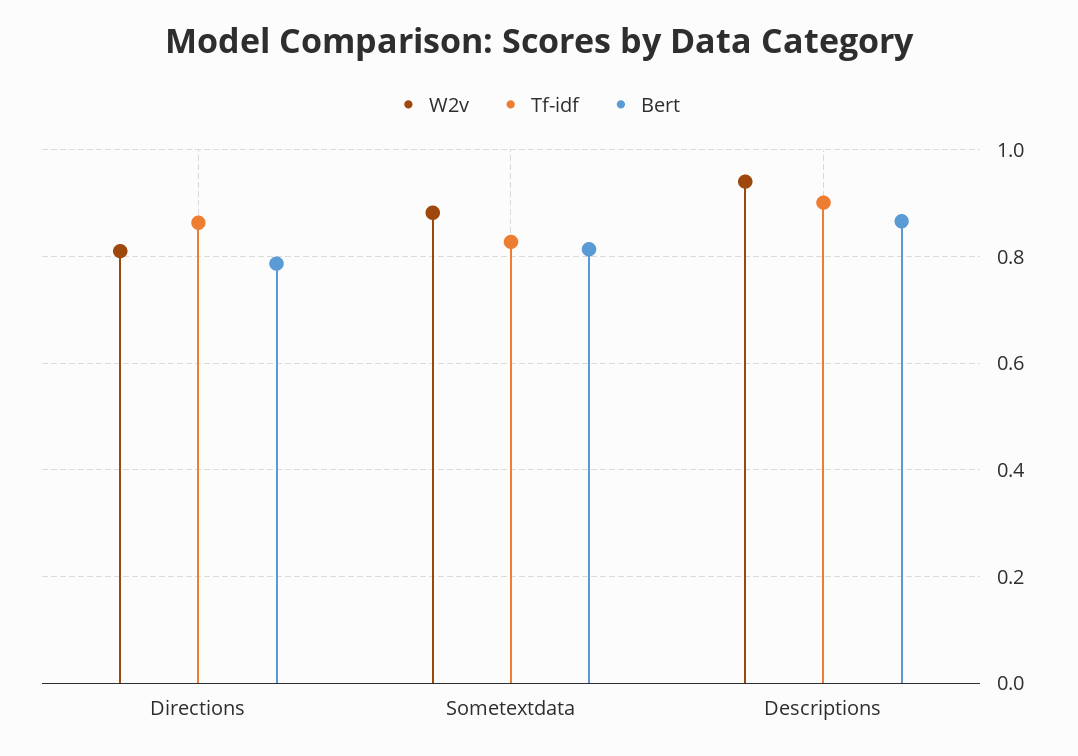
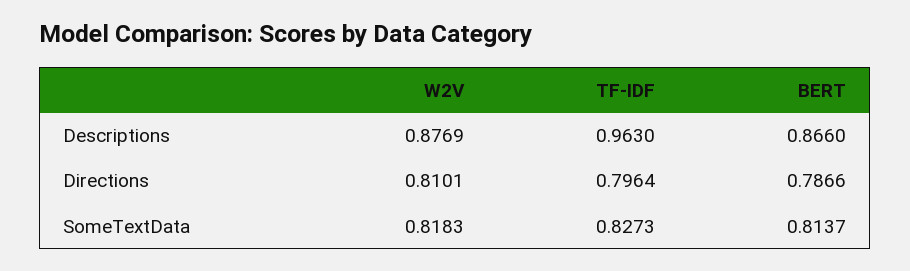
  {
    "W2v": {
      "Directions": 0.8101,
-     "Sometextdata": 0.88,
+     "Sometextdata": 0.8183,
-     "Descriptions": 0.94
+     "Descriptions": 0.8769
    },
    "Tf-idf": {
-     "Directions": 0.86,
+     "Directions": 0.7964,
      "Sometextdata": 0.8273,
-     "Descriptions": 0.9
+     "Descriptions": 0.963
    },
    "Bert": {
      "Directions": 0.7866,
      "Sometextdata": 0.8137,
      "Descriptions": 0.866
    }
  }

